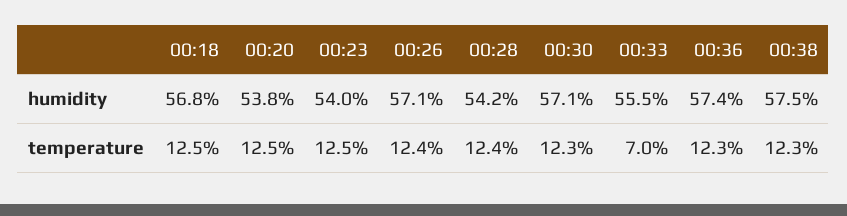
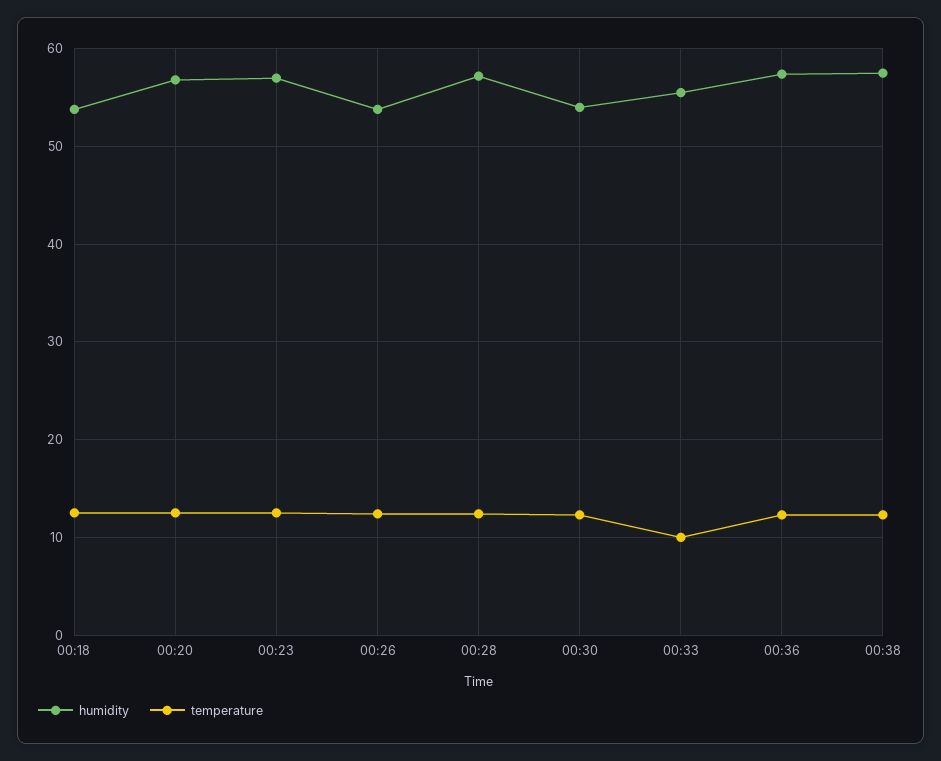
  {
    "humidity": {
-     "00:18": 56.8,
+     "00:18": 54,
-     "00:20": 53.8,
+     "00:20": 57,
-     "00:23": 54,
+     "00:23": 57,
-     "00:26": 57.1,
+     "00:26": 54,
-     "00:28": 54.2,
+     "00:28": 57,
-     "00:30": 57.1,
+     "00:30": 54,
      "00:33": 55.5,
      "00:36": 57.4,
      "00:38": 57.5
    },
    "temperature": {
      "00:18": 12.5,
      "00:20": 12.5,
      "00:23": 12.5,
      "00:26": 12.4,
      "00:28": 12.4,
      "00:30": 12.3,
-     "00:33": 7,
+     "00:33": 10,
      "00:36": 12.3,
      "00:38": 12.3
    }
  }

